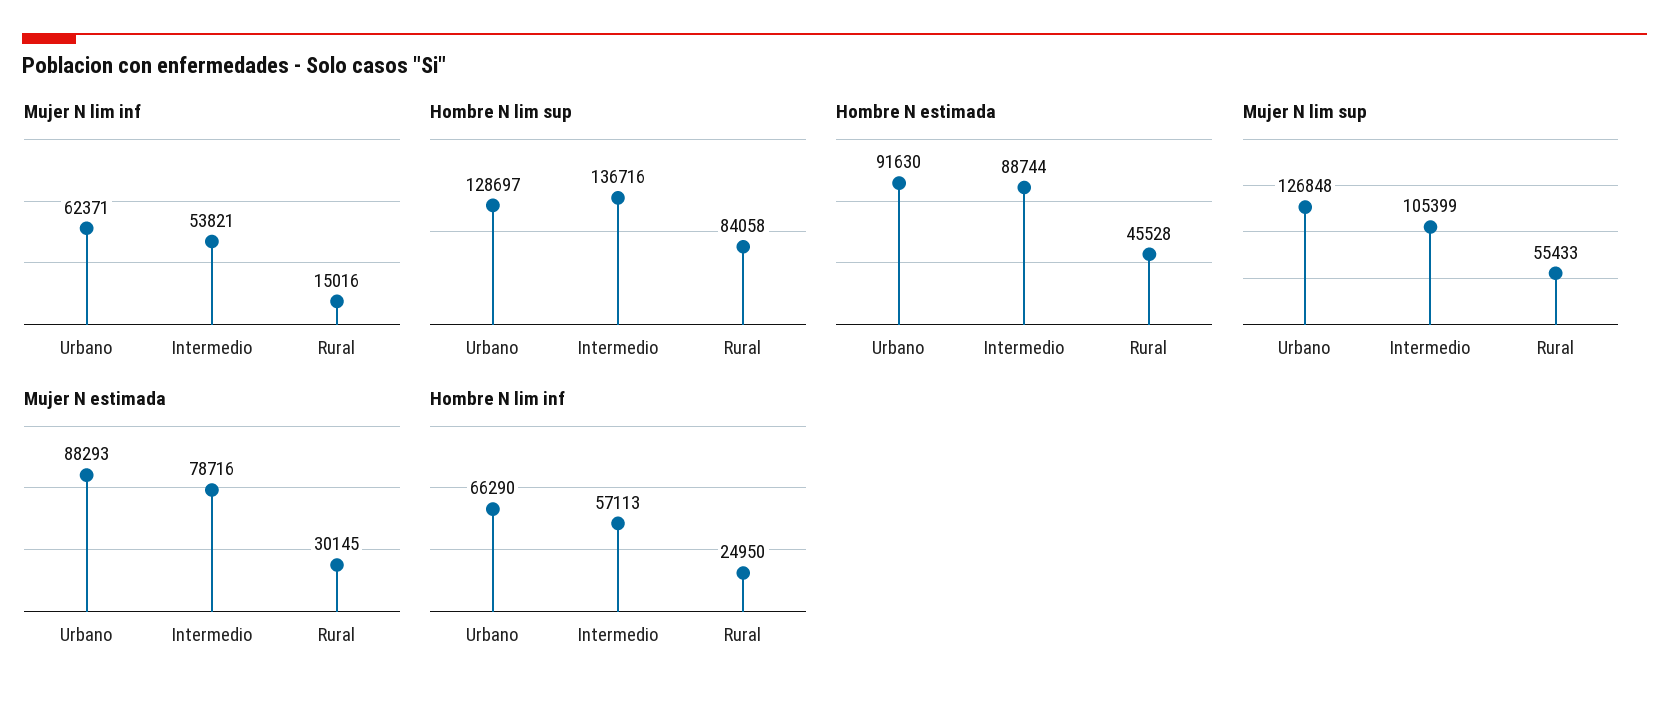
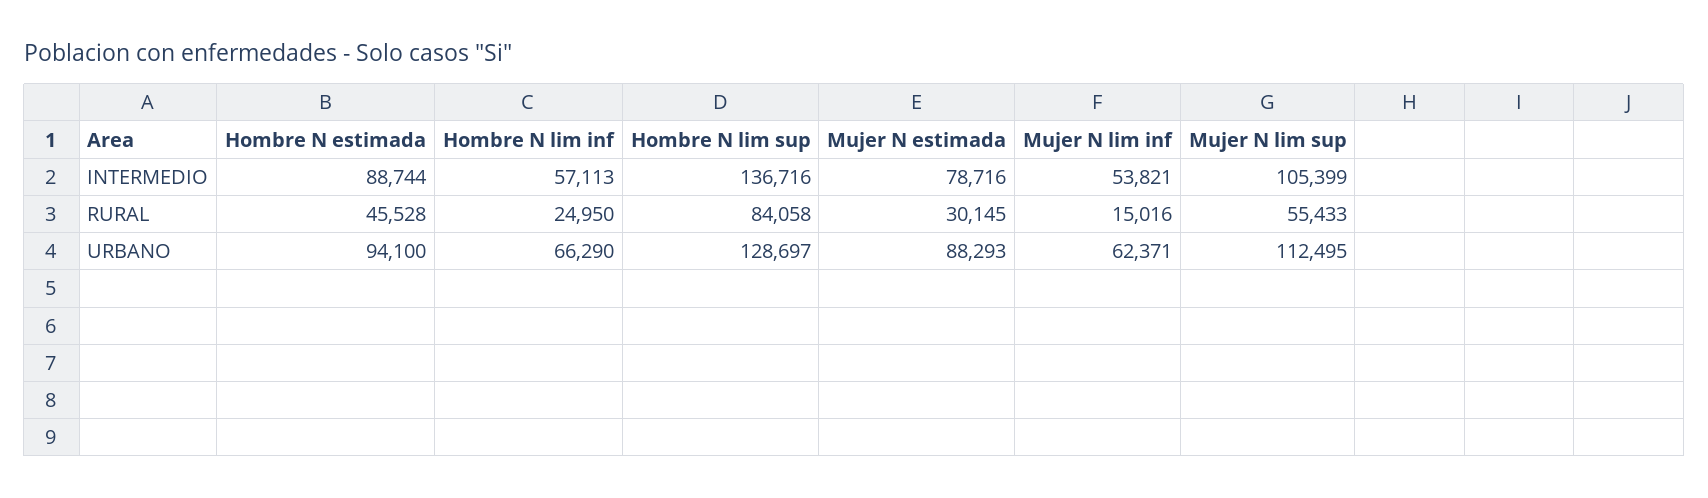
  {
    "Mujer N lim inf": {
      "Urbano": 62371,
      "Intermedio": 53821,
      "Rural": 15016
    },
    "Hombre N lim sup": {
      "Urbano": 128697,
      "Intermedio": 136716,
      "Rural": 84058
    },
    "Hombre N estimada": {
-     "Urbano": 91630,
+     "Urbano": 94100,
      "Intermedio": 88744,
      "Rural": 45528
    },
    "Mujer N lim sup": {
-     "Urbano": 126848,
+     "Urbano": 112495,
      "Intermedio": 105399,
      "Rural": 55433
    },
    "Mujer N estimada": {
      "Urbano": 88293,
      "Intermedio": 78716,
      "Rural": 30145
    },
    "Hombre N lim inf": {
      "Urbano": 66290,
      "Intermedio": 57113,
      "Rural": 24950
    }
  }

